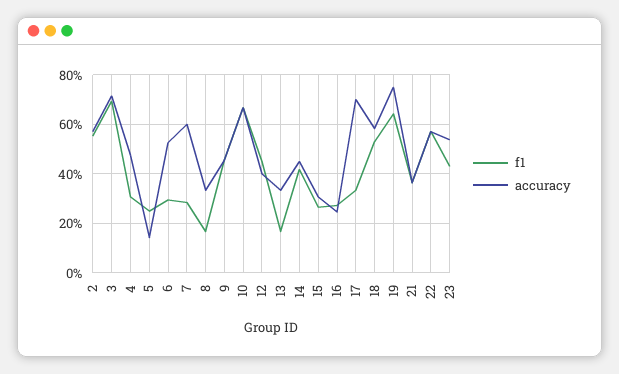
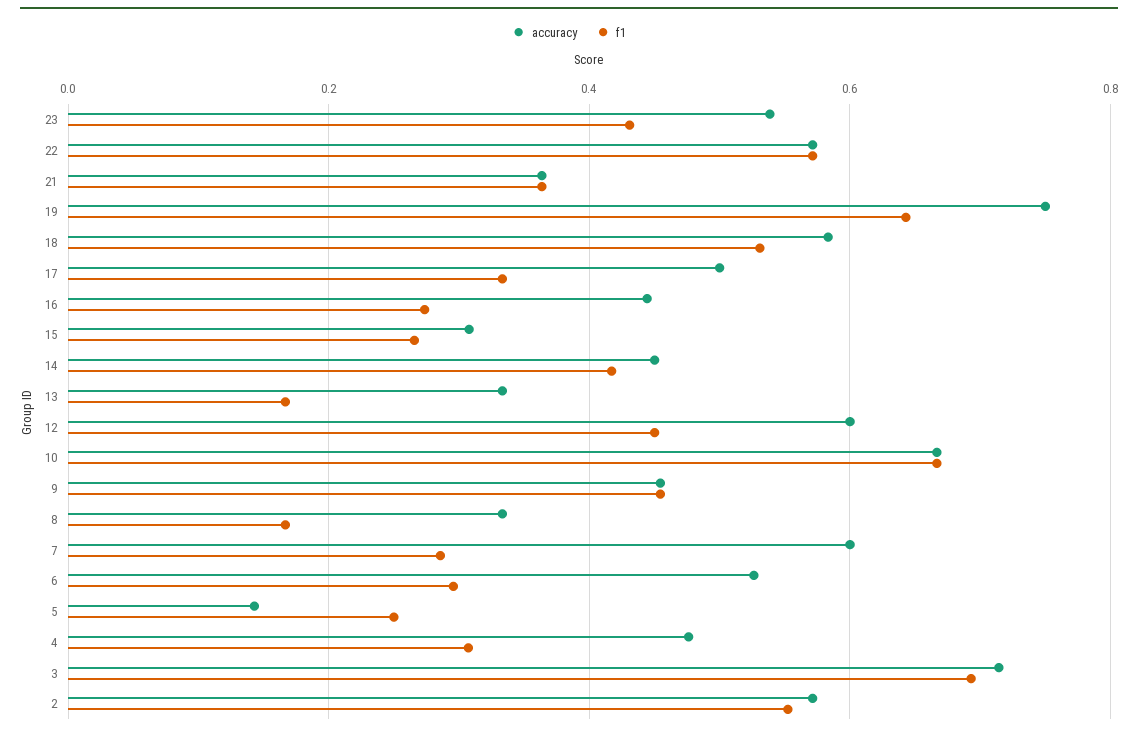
  {
    "f1": {
      "2": 0.56,
      "3": 0.7,
      "4": 0.3,
      "5": 0.26,
      "6": 0.3,
      "7": 0.28,
      "8": 0.16,
      "9": 0.46,
      "10": 0.66,
      "12": 0.46,
      "13": 0.16,
      "14": 0.42,
      "15": 0.26,
      "16": 0.28,
      "17": 0.34,
      "18": 0.54,
      "19": 0.64,
      "21": 0.36,
      "22": 0.58,
      "23": 0.44
    },
    "accuracy": {
      "2": 0.58,
      "3": 0.72,
      "4": 0.48,
      "5": 0.14,
      "6": 0.52,
      "7": 0.6,
      "8": 0.34,
      "9": 0.46,
      "10": 0.66,
-     "12": 0.4,
+     "12": 0.6,
      "13": 0.34,
      "14": 0.46,
      "15": 0.3,
-     "16": 0.25,
+     "16": 0.44,
-     "17": 0.7,
+     "17": 0.5,
      "18": 0.58,
      "19": 0.76,
      "21": 0.36,
      "22": 0.58,
      "23": 0.54
    }
  }

